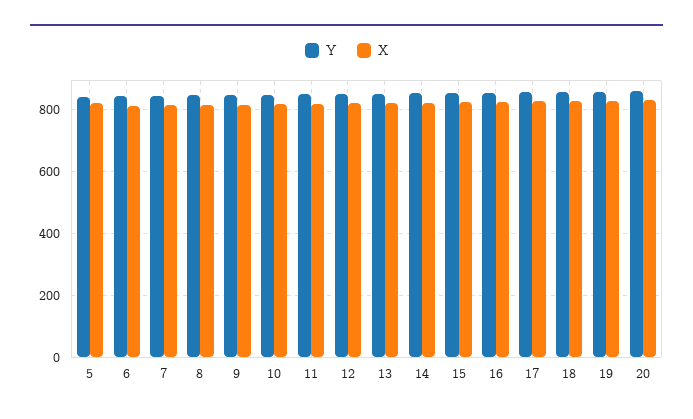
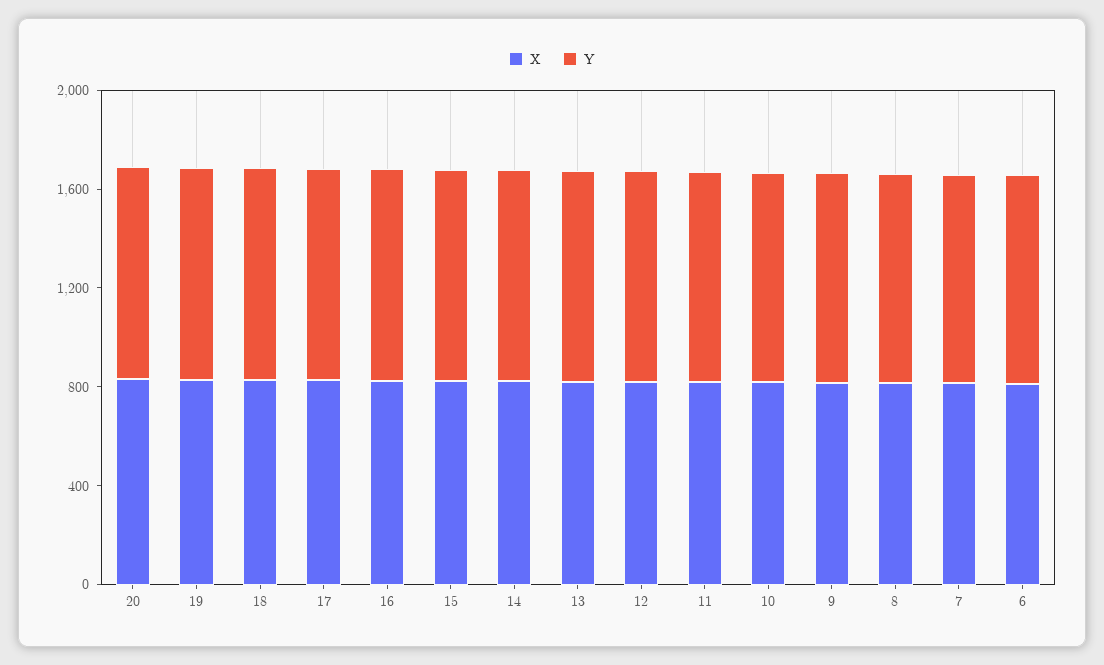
  {
    "Y": {
-     "5": 840,
      "6": 840,
      "7": 840,
      "8": 840,
      "9": 840,
      "10": 840,
      "11": 840,
      "12": 860,
      "13": 860,
      "14": 860,
      "15": 860,
      "16": 860,
      "17": 860,
      "18": 860,
      "19": 860,
      "20": 860
    },
    "X": {
-     "5": 820,
      "6": 820,
      "7": 820,
      "8": 820,
      "9": 820,
      "10": 820,
      "11": 820,
      "12": 820,
      "13": 820,
      "14": 820,
      "15": 820,
      "16": 820,
      "17": 820,
      "18": 820,
      "19": 820,
      "20": 840
    }
  }

